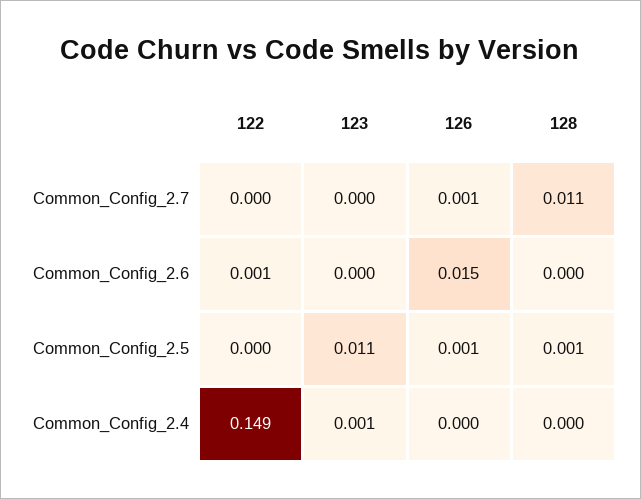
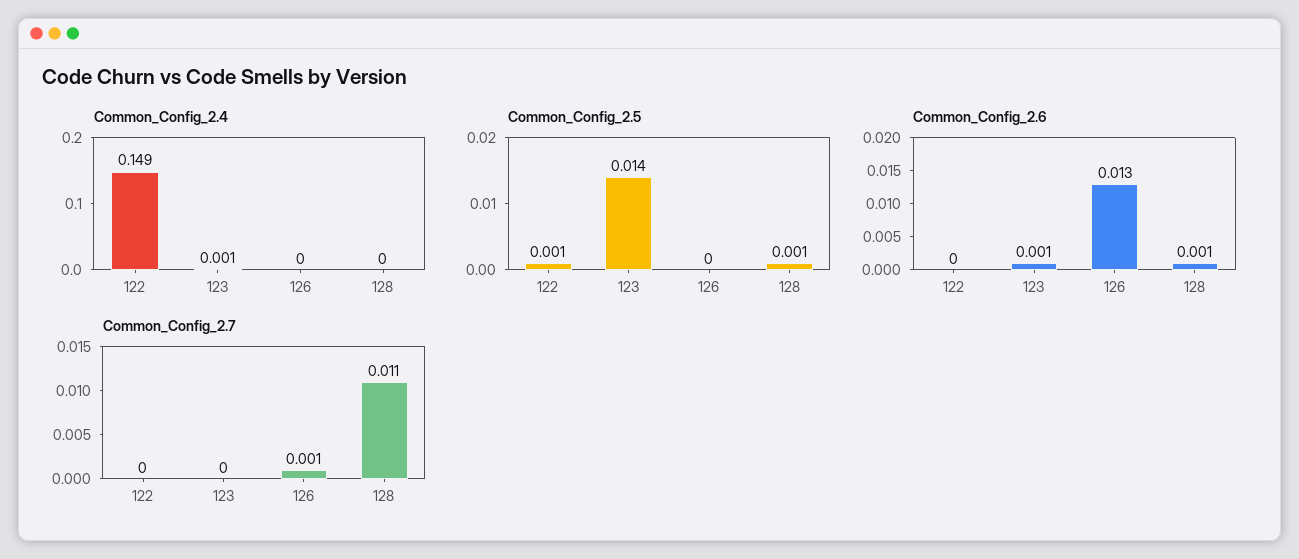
  {
    "Common_Config_2.7": {
      "122": 0,
      "123": 0,
      "126": 0.001,
      "128": 0.011
    },
    "Common_Config_2.6": {
-     "122": 0.001,
+     "122": 0,
-     "123": 0,
+     "123": 0.001,
-     "126": 0.015,
+     "126": 0.013,
-     "128": 0
+     "128": 0.001
    },
    "Common_Config_2.5": {
-     "122": 0,
+     "122": 0.001,
-     "123": 0.011,
+     "123": 0.014,
-     "126": 0.001,
+     "126": 0,
      "128": 0.001
    },
    "Common_Config_2.4": {
      "122": 0.149,
      "123": 0.001,
      "126": 0,
      "128": 0
    }
  }

